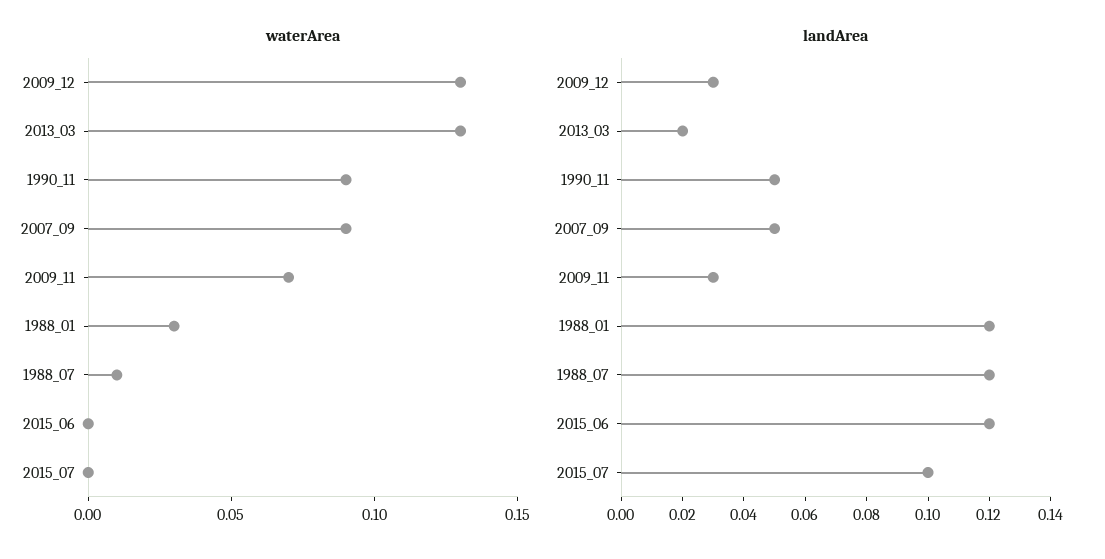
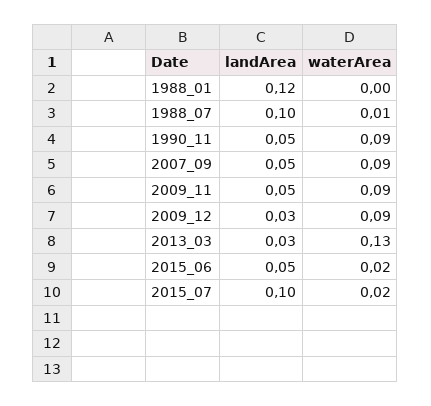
  {
    "waterArea": {
-     "2009_12": 0.13,
+     "2009_12": 0.09,
      "2013_03": 0.13,
      "1990_11": 0.09,
      "2007_09": 0.09,
-     "2009_11": 0.07,
+     "2009_11": 0.09,
-     "1988_01": 0.03,
+     "1988_01": 0,
      "1988_07": 0.01,
-     "2015_06": 0,
+     "2015_06": 0.02,
-     "2015_07": 0
+     "2015_07": 0.02
    },
    "landArea": {
      "2009_12": 0.03,
-     "2013_03": 0.02,
+     "2013_03": 0.03,
      "1990_11": 0.05,
      "2007_09": 0.05,
-     "2009_11": 0.03,
+     "2009_11": 0.05,
      "1988_01": 0.12,
-     "1988_07": 0.12,
+     "1988_07": 0.1,
-     "2015_06": 0.12,
+     "2015_06": 0.05,
      "2015_07": 0.1
    }
  }

